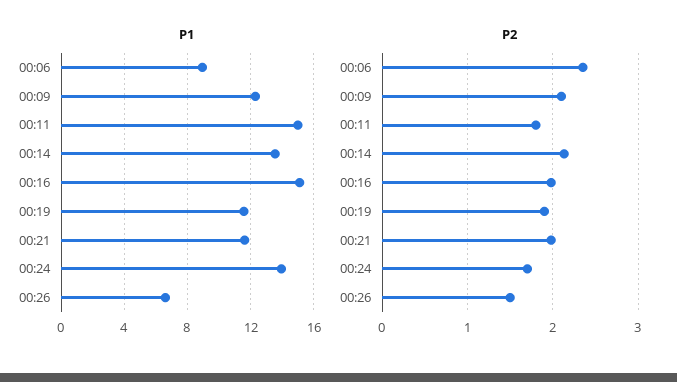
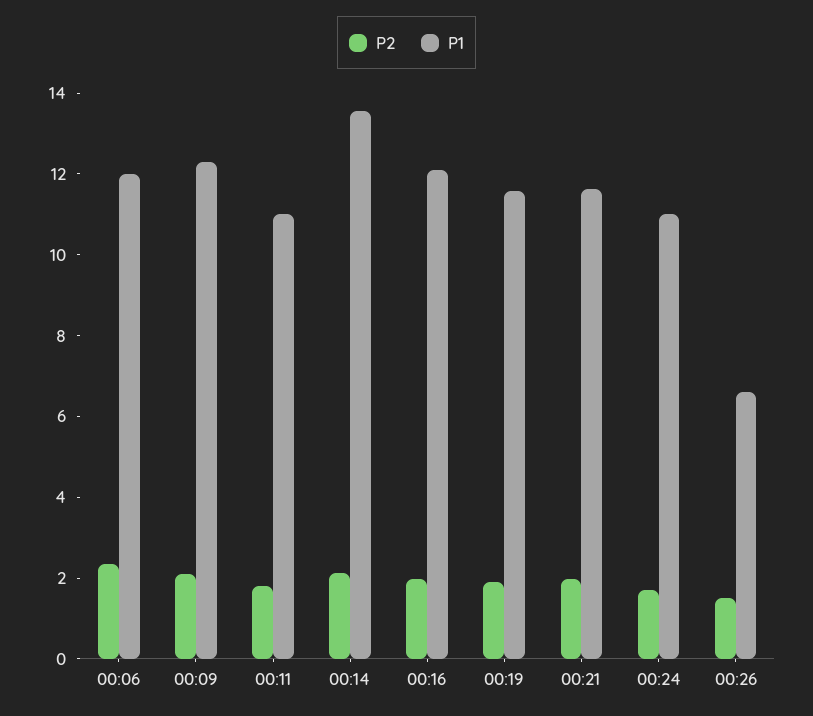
  {
    "P1": {
-     "00:06": 9,
+     "00:06": 12,
      "00:09": 12.5,
-     "00:11": 15,
+     "00:11": 11,
      "00:14": 13.5,
-     "00:16": 15,
+     "00:16": 12,
      "00:19": 11.5,
      "00:21": 11.5,
-     "00:24": 14,
+     "00:24": 11,
      "00:26": 6.5
    },
    "P2": {
      "00:06": 2.4,
      "00:09": 2.1,
      "00:11": 1.8,
      "00:14": 2.1,
      "00:16": 2,
      "00:19": 1.9,
      "00:21": 2,
      "00:24": 1.7,
      "00:26": 1.5
    }
  }

